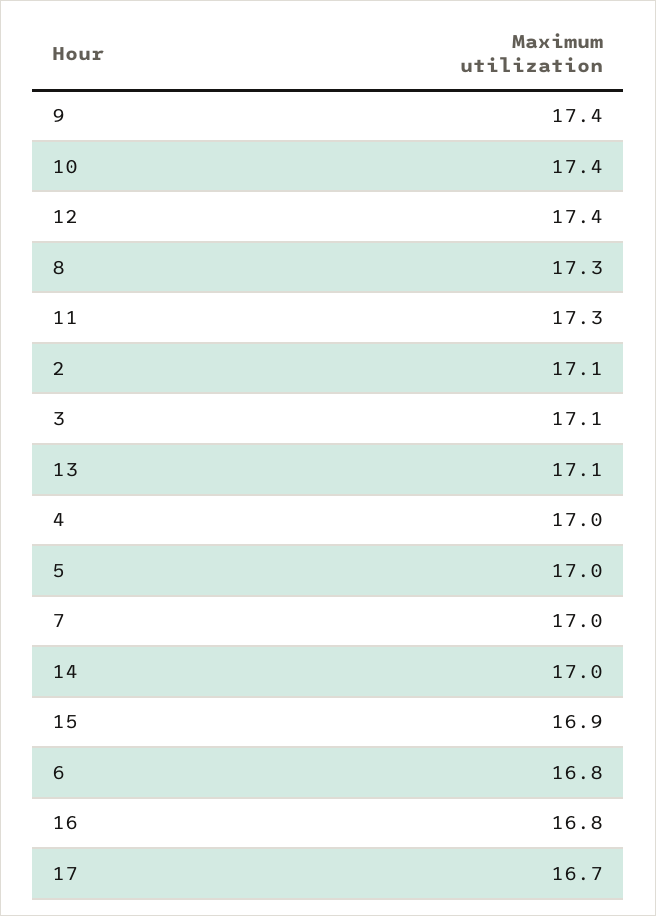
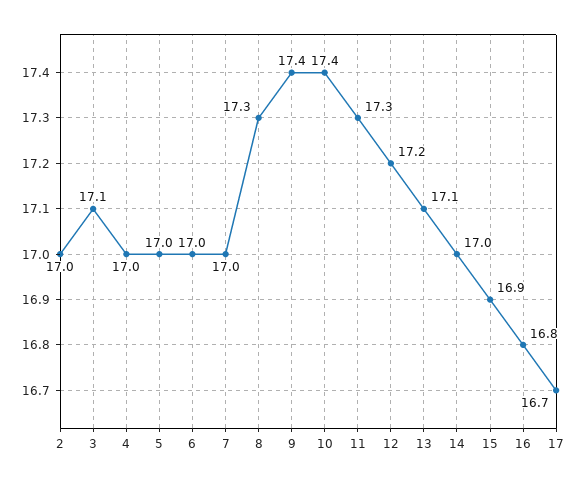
  {
    "9": 17.4,
    "10": 17.4,
-   "12": 17.4,
+   "12": 17.2,
    "8": 17.3,
    "11": 17.3,
-   "2": 17.1,
+   "2": 17,
    "3": 17.1,
    "13": 17.1,
    "4": 17,
    "5": 17,
    "7": 17,
    "14": 17,
    "15": 16.9,
-   "6": 16.8,
+   "6": 17,
    "16": 16.8,
    "17": 16.7
  }

